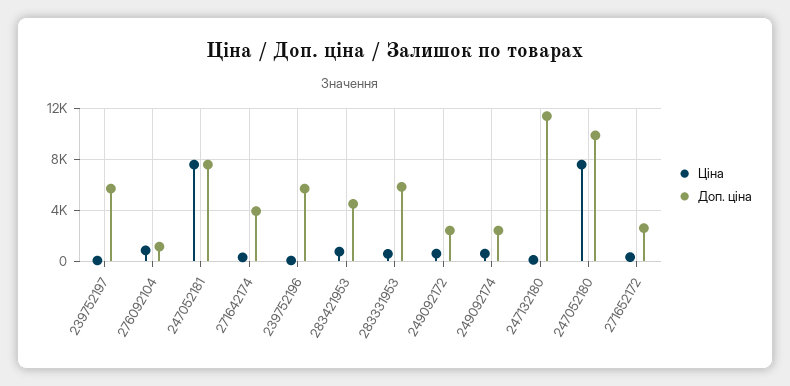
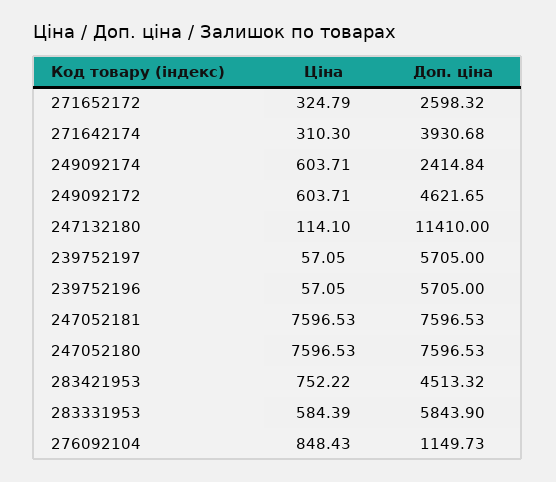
  {
    "Ціна": {
      "239752197": 57.05,
      "276092104": 848.43,
      "247052181": 7596.53,
      "271642174": 310.3,
      "239752196": 57.05,
      "283421953": 752.22,
      "283331953": 584.39,
      "249092172": 603.71,
      "249092174": 603.71,
      "247132180": 114.1,
      "247052180": 7596.53,
      "271652172": 324.79
    },
    "Доп. ціна": {
      "239752197": 5705,
      "276092104": 1149.73,
      "247052181": 7596.53,
      "271642174": 3930.68,
      "239752196": 5705,
      "283421953": 4513.32,
      "283331953": 5843.9,
-     "249092172": 2500,
+     "249092172": 4621.65,
      "249092174": 2414.84,
      "247132180": 11410,
-     "247052180": 10000,
+     "247052180": 7596.53,
      "271652172": 2598.32
    }
  }

